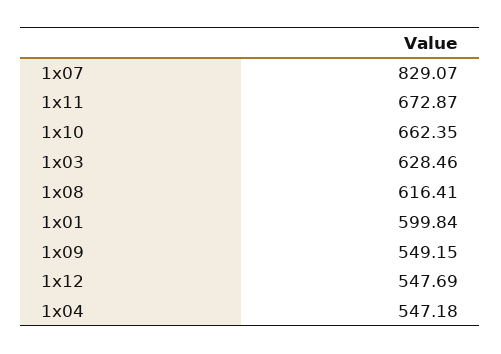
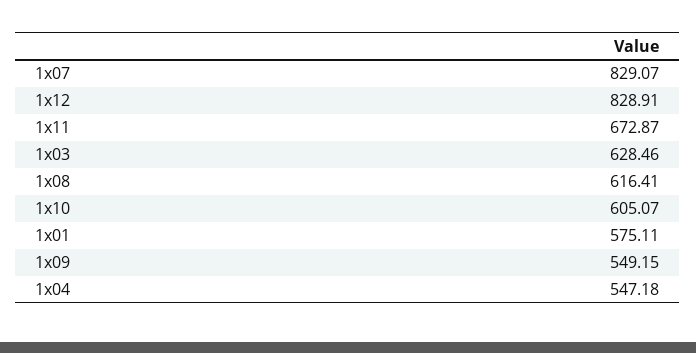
  {
    "1x07": 829.07,
    "1x11": 672.87,
-   "1x10": 662.35,
+   "1x10": 605.07,
    "1x03": 628.46,
    "1x08": 616.41,
-   "1x01": 599.84,
+   "1x01": 575.11,
    "1x09": 549.15,
-   "1x12": 547.69,
+   "1x12": 828.91,
    "1x04": 547.18
  }

